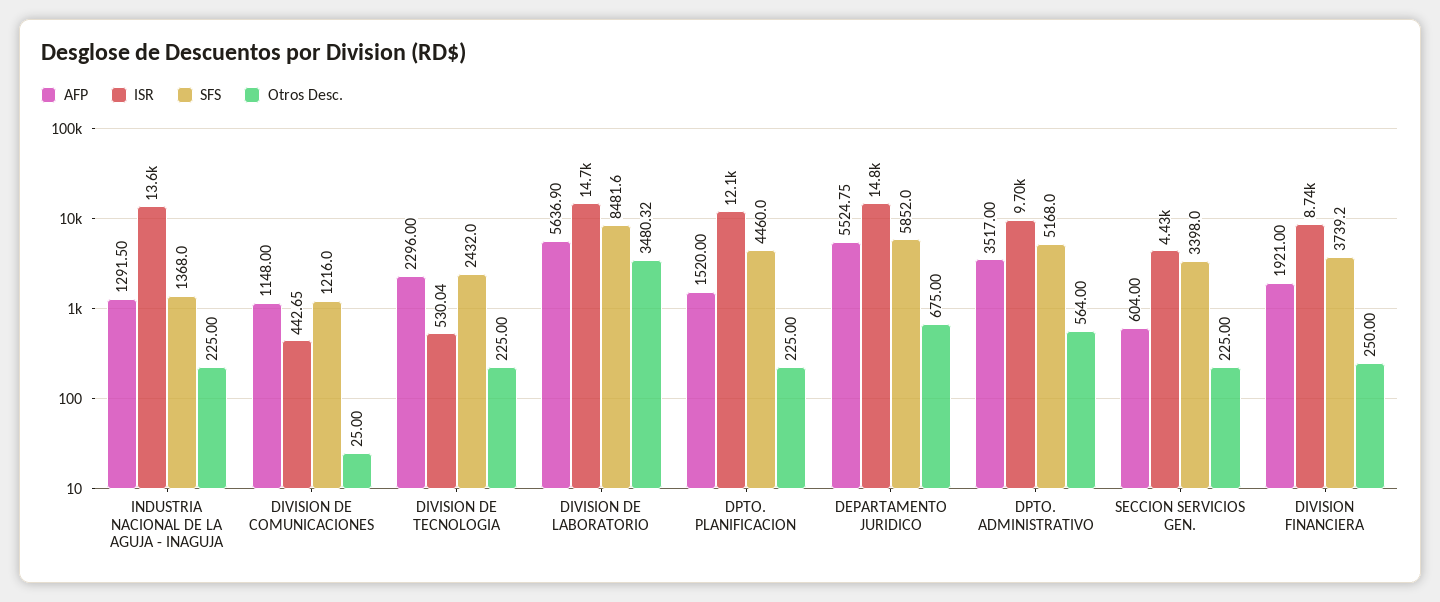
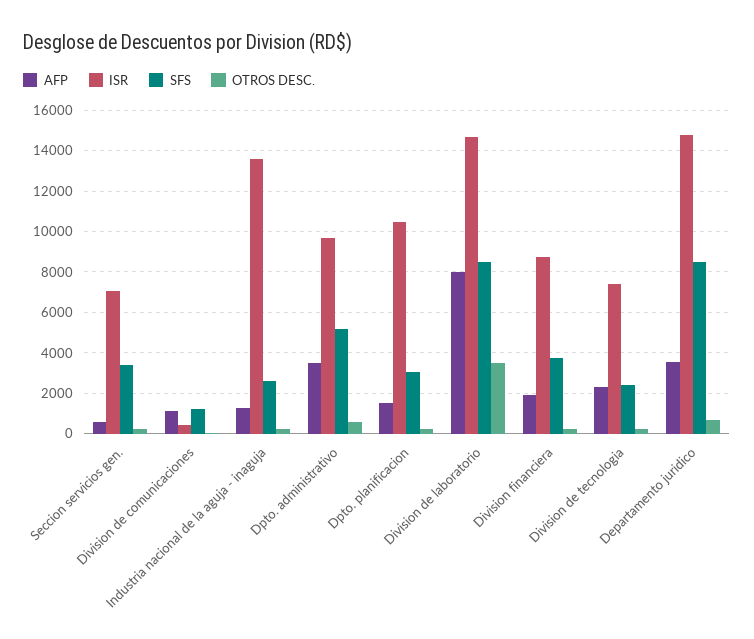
  {
    "AFP": {
      "INDUSTRIA NACIONAL DE LA AGUJA - INAGUJA": 1291.5,
      "DIVISION DE COMUNICACIONES": 1148,
      "DIVISION DE TECNOLOGIA": 2296,
-     "DIVISION DE LABORATORIO": 5636.9,
+     "DIVISION DE LABORATORIO": 8000,
      "DPTO. PLANIFICACION": 1520,
-     "DEPARTAMENTO JURIDICO": 5524.75,
+     "DEPARTAMENTO JURIDICO": 3500,
      "DPTO. ADMINISTRATIVO": 3517,
      "SECCION SERVICIOS GEN.": 604,
      "DIVISION FINANCIERA": 1921
    },
    "ISR": {
      "INDUSTRIA NACIONAL DE LA AGUJA - INAGUJA": 13600,
      "DIVISION DE COMUNICACIONES": 442.65,
-     "DIVISION DE TECNOLOGIA": 530.04,
+     "DIVISION DE TECNOLOGIA": 7500,
      "DIVISION DE LABORATORIO": 14700,
-     "DPTO. PLANIFICACION": 12100,
+     "DPTO. PLANIFICACION": 10500,
      "DEPARTAMENTO JURIDICO": 14800,
      "DPTO. ADMINISTRATIVO": 9700,
-     "SECCION SERVICIOS GEN.": 4430,
+     "SECCION SERVICIOS GEN.": 7000,
      "DIVISION FINANCIERA": 8740
    },
    "SFS": {
-     "INDUSTRIA NACIONAL DE LA AGUJA - INAGUJA": 1368,
+     "INDUSTRIA NACIONAL DE LA AGUJA - INAGUJA": 2500,
      "DIVISION DE COMUNICACIONES": 1216,
      "DIVISION DE TECNOLOGIA": 2432,
      "DIVISION DE LABORATORIO": 8481.6,
-     "DPTO. PLANIFICACION": 4460,
+     "DPTO. PLANIFICACION": 3000,
-     "DEPARTAMENTO JURIDICO": 5852,
+     "DEPARTAMENTO JURIDICO": 8500,
      "DPTO. ADMINISTRATIVO": 5168,
      "SECCION SERVICIOS GEN.": 3398,
      "DIVISION FINANCIERA": 3739.2
    },
    "Otros Desc.": {
      "INDUSTRIA NACIONAL DE LA AGUJA - INAGUJA": 225,
      "DIVISION DE COMUNICACIONES": 25,
      "DIVISION DE TECNOLOGIA": 225,
      "DIVISION DE LABORATORIO": 3480.32,
      "DPTO. PLANIFICACION": 225,
      "DEPARTAMENTO JURIDICO": 675,
      "DPTO. ADMINISTRATIVO": 564,
      "SECCION SERVICIOS GEN.": 225,
      "DIVISION FINANCIERA": 250
    }
  }

